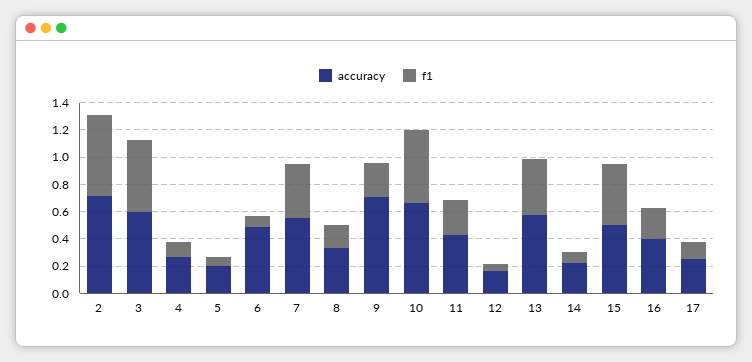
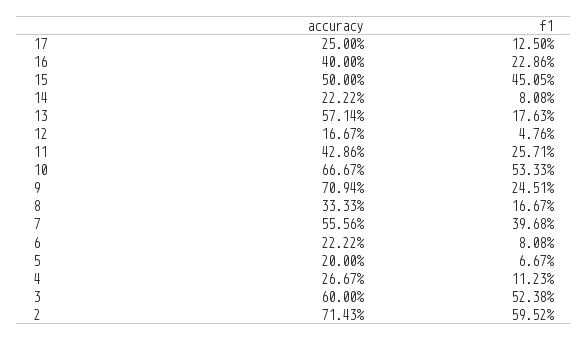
  {
    "accuracy": {
      "2": 0.7143,
      "3": 0.6,
      "4": 0.2667,
      "5": 0.2,
-     "6": 0.5,
+     "6": 0.2222,
      "7": 0.5556,
      "8": 0.3333,
      "9": 0.7094,
      "10": 0.6667,
      "11": 0.4286,
      "12": 0.1667,
      "13": 0.5714,
      "14": 0.2222,
      "15": 0.5,
      "16": 0.4,
      "17": 0.25
    },
    "f1": {
      "2": 0.5952,
      "3": 0.5238,
      "4": 0.1123,
      "5": 0.0667,
      "6": 0.0808,
      "7": 0.3968,
      "8": 0.1667,
      "9": 0.2451,
      "10": 0.5333,
      "11": 0.2571,
      "12": 0.0476,
-     "13": 0.4,
+     "13": 0.1763,
      "14": 0.0808,
      "15": 0.4505,
      "16": 0.2286,
      "17": 0.125
    }
  }

